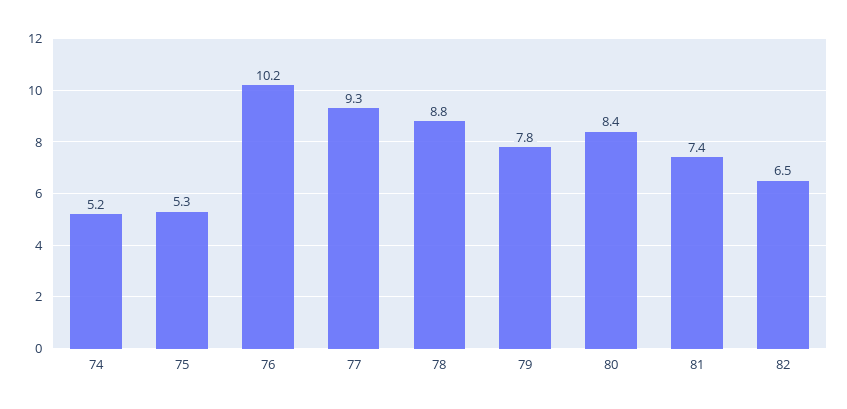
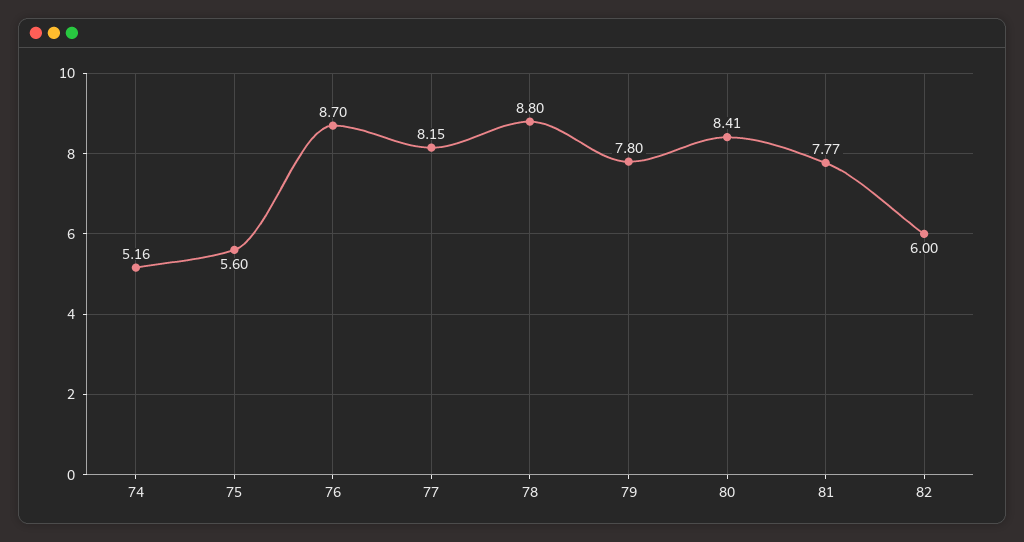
  {
    "74": 5.16,
-   "75": 5.3,
+   "75": 5.6,
-   "76": 10.2,
+   "76": 8.7,
-   "77": 9.3,
+   "77": 8.15,
    "78": 8.8,
    "79": 7.8,
    "80": 8.41,
-   "81": 7.4,
+   "81": 7.77,
-   "82": 6.5
+   "82": 6
  }

